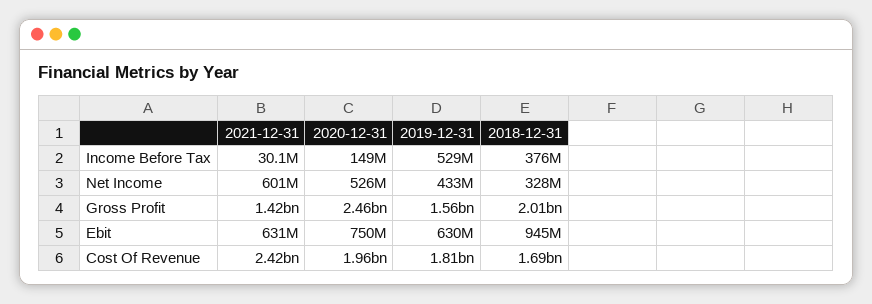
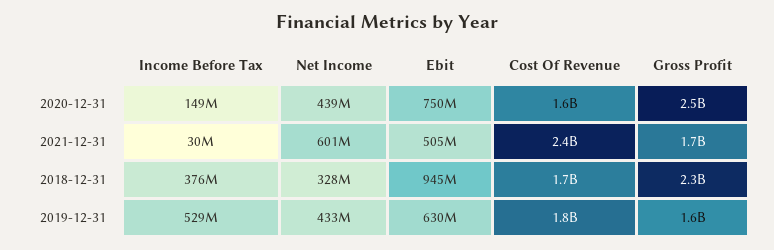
  {
    "2021-12-31": {
      "Income Before Tax": 30100000,
      "Net Income": 601000000,
-     "Gross Profit": 1420000000,
+     "Gross Profit": 1700000000,
-     "Ebit": 631000000,
+     "Ebit": 505000000,
      "Cost Of Revenue": 2420000000
    },
    "2020-12-31": {
      "Income Before Tax": 149000000,
-     "Net Income": 526000000,
+     "Net Income": 439000000,
      "Gross Profit": 2460000000,
      "Ebit": 750000000,
-     "Cost Of Revenue": 1960000000
+     "Cost Of Revenue": 1600000000
    },
    "2019-12-31": {
      "Income Before Tax": 529000000,
      "Net Income": 433000000,
      "Gross Profit": 1560000000,
      "Ebit": 630000000,
      "Cost Of Revenue": 1810000000
    },
    "2018-12-31": {
      "Income Before Tax": 376000000,
      "Net Income": 328000000,
-     "Gross Profit": 2010000000,
+     "Gross Profit": 2300000000,
      "Ebit": 945000000,
      "Cost Of Revenue": 1690000000
    }
  }

